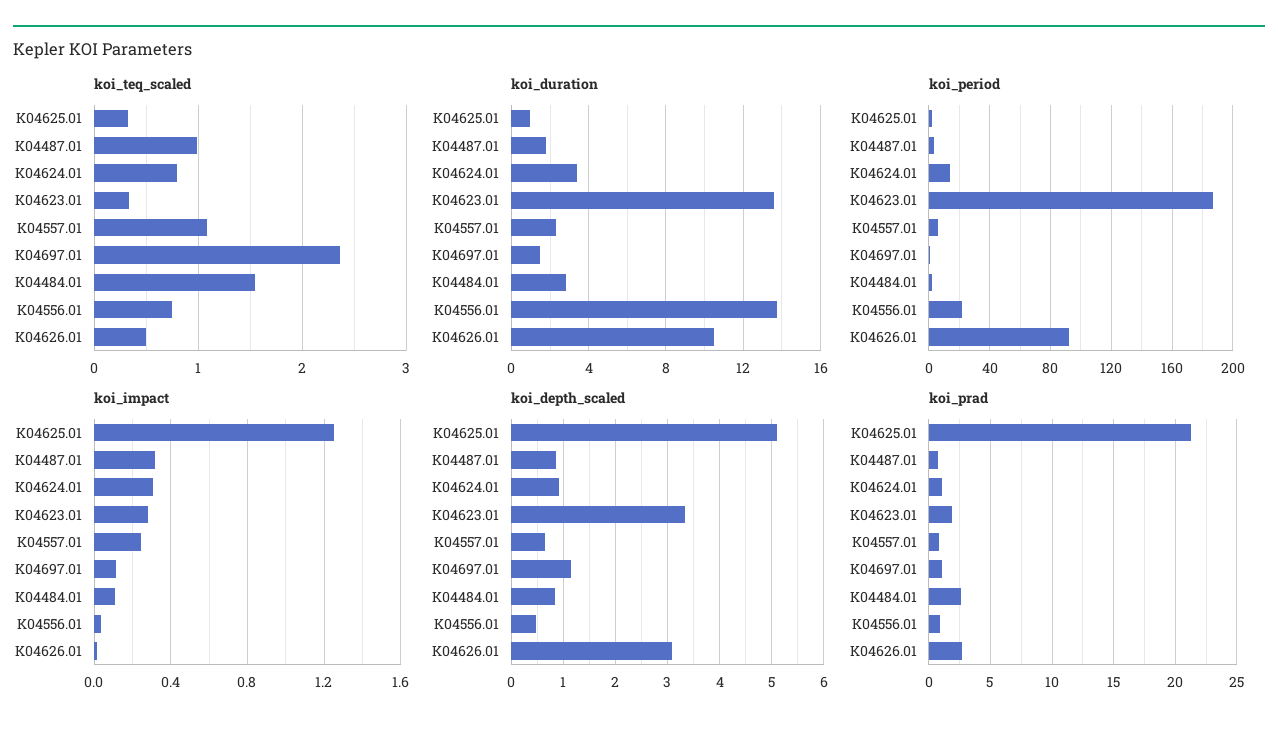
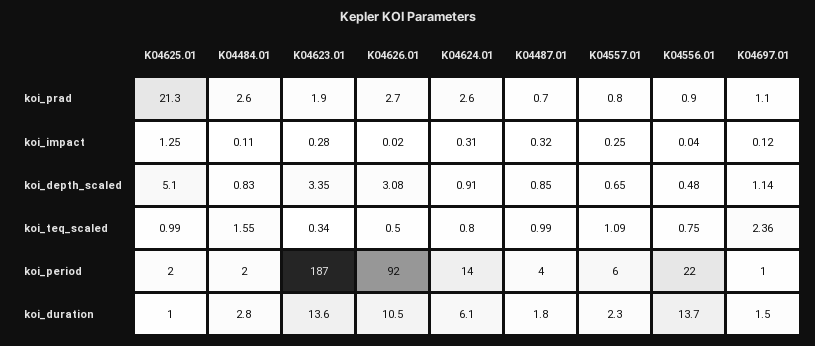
  {
    "koi_teq_scaled": {
-     "K04625.01": 0.3,
+     "K04625.01": 0.99,
      "K04487.01": 0.99,
      "K04624.01": 0.8,
      "K04623.01": 0.34,
      "K04557.01": 1.09,
      "K04697.01": 2.36,
      "K04484.01": 1.55,
      "K04556.01": 0.75,
      "K04626.01": 0.5
    },
    "koi_duration": {
      "K04625.01": 1,
      "K04487.01": 1.8,
-     "K04624.01": 3.5,
+     "K04624.01": 6.1,
      "K04623.01": 13.6,
      "K04557.01": 2.3,
      "K04697.01": 1.5,
      "K04484.01": 2.8,
      "K04556.01": 13.7,
      "K04626.01": 10.5
    },
    "koi_period": {
      "K04625.01": 2,
      "K04487.01": 4,
      "K04624.01": 14,
      "K04623.01": 187,
      "K04557.01": 6,
      "K04697.01": 1,
      "K04484.01": 2,
      "K04556.01": 22,
      "K04626.01": 92
    },
    "koi_impact": {
      "K04625.01": 1.25,
      "K04487.01": 0.32,
      "K04624.01": 0.31,
      "K04623.01": 0.28,
      "K04557.01": 0.25,
      "K04697.01": 0.12,
      "K04484.01": 0.11,
      "K04556.01": 0.04,
      "K04626.01": 0.02
    },
    "koi_depth_scaled": {
      "K04625.01": 5.1,
      "K04487.01": 0.85,
      "K04624.01": 0.91,
      "K04623.01": 3.35,
      "K04557.01": 0.65,
      "K04697.01": 1.14,
      "K04484.01": 0.83,
      "K04556.01": 0.48,
      "K04626.01": 3.08
    },
    "koi_prad": {
      "K04625.01": 21.3,
      "K04487.01": 0.7,
-     "K04624.01": 1,
+     "K04624.01": 2.6,
      "K04623.01": 1.9,
      "K04557.01": 0.8,
      "K04697.01": 1.1,
      "K04484.01": 2.6,
      "K04556.01": 0.9,
      "K04626.01": 2.7
    }
  }

